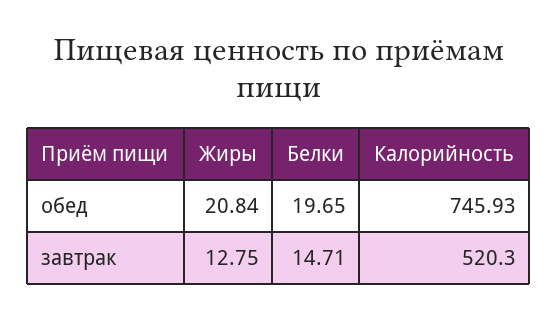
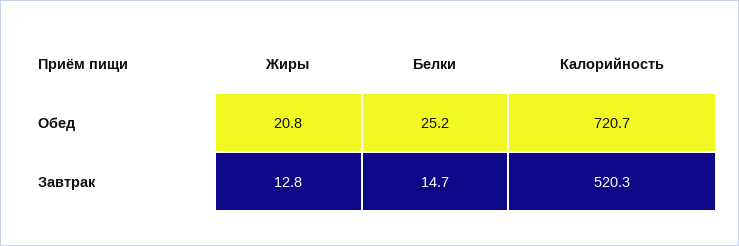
  {
    "Жиры": {
      "обед": 20.84,
      "завтрак": 12.75
    },
    "Белки": {
-     "обед": 19.65,
+     "обед": 25.2,
      "завтрак": 14.71
    },
    "Калорийность": {
-     "обед": 745.93,
+     "обед": 720.7,
      "завтрак": 520.3
    }
  }

